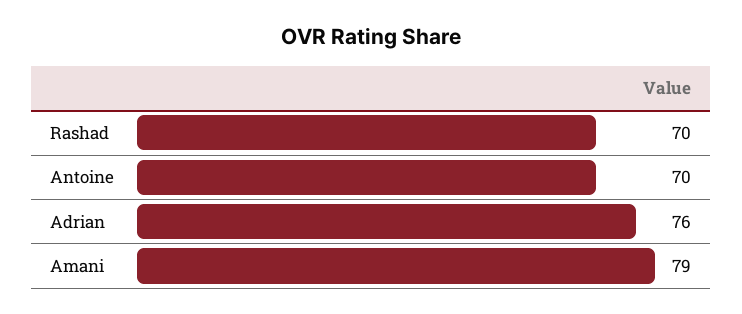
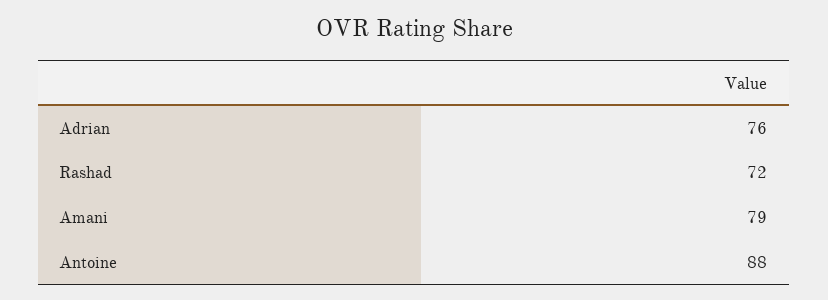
  {
-   "Rashad": 70,
+   "Rashad": 72,
-   "Antoine": 70,
+   "Antoine": 88,
    "Adrian": 76,
    "Amani": 79
  }

